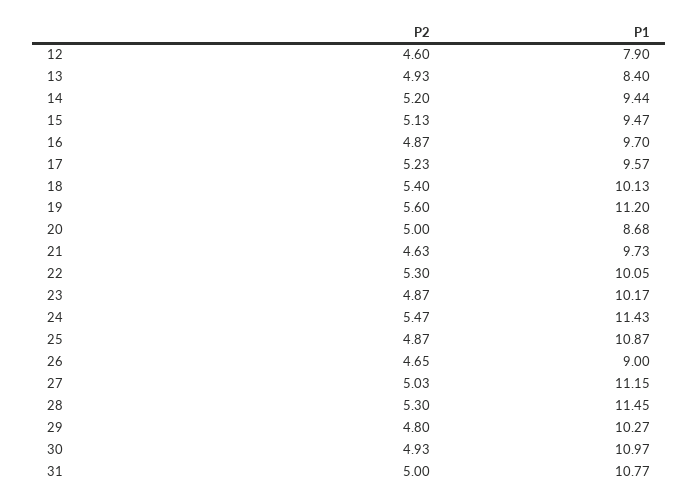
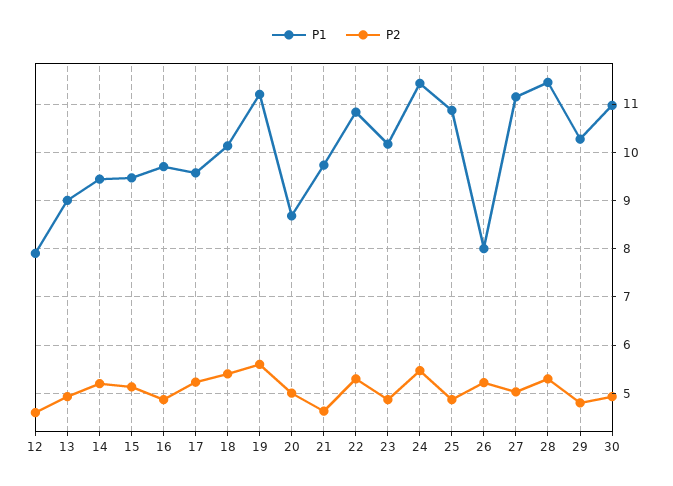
  {
    "P2": {
      "12": 4.6,
      "13": 4.93,
      "14": 5.2,
      "15": 5.13,
      "16": 4.87,
      "17": 5.23,
      "18": 5.4,
      "19": 5.6,
      "20": 5,
      "21": 4.63,
      "22": 5.3,
      "23": 4.87,
      "24": 5.47,
      "25": 4.87,
-     "26": 4.65,
+     "26": 5.2,
      "27": 5.03,
      "28": 5.3,
      "29": 4.8,
-     "30": 4.93,
+     "30": 4.93
-     "31": 5
    },
    "P1": {
      "12": 7.9,
-     "13": 8.4,
+     "13": 9,
      "14": 9.44,
      "15": 9.47,
      "16": 9.7,
      "17": 9.57,
      "18": 10.13,
      "19": 11.2,
      "20": 8.68,
      "21": 9.73,
-     "22": 10.05,
+     "22": 10.8,
      "23": 10.17,
      "24": 11.43,
      "25": 10.87,
-     "26": 9,
+     "26": 8,
      "27": 11.15,
      "28": 11.45,
      "29": 10.27,
-     "30": 10.97,
+     "30": 10.97
-     "31": 10.77
    }
  }

